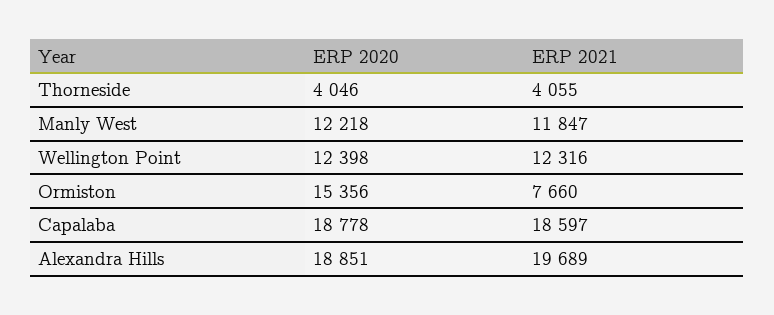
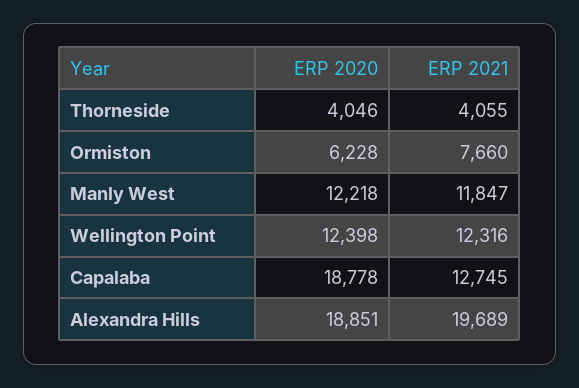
  {
    "ERP 2020": {
      "Thorneside": 4046,
      "Manly West": 12218,
      "Wellington Point": 12398,
-     "Ormiston": 15356,
+     "Ormiston": 6228,
      "Capalaba": 18778,
      "Alexandra Hills": 18851
    },
    "ERP 2021": {
      "Thorneside": 4055,
      "Manly West": 11847,
      "Wellington Point": 12316,
      "Ormiston": 7660,
-     "Capalaba": 18597,
+     "Capalaba": 12745,
      "Alexandra Hills": 19689
    }
  }

